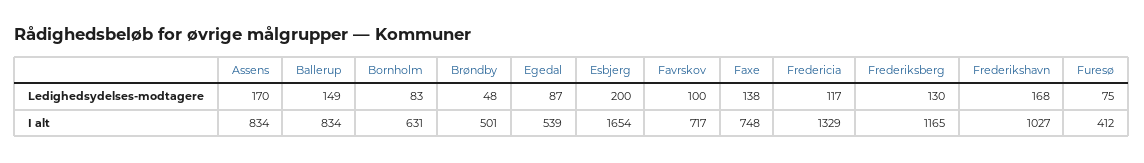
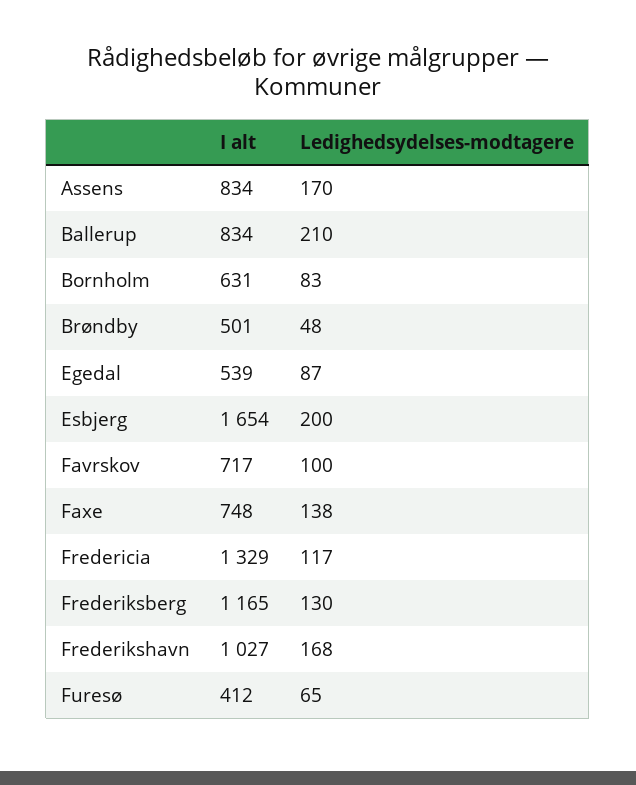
  {
    "Assens": {
      "Ledighedsydelses-modtagere": 170,
      "I alt": 834
    },
    "Ballerup": {
-     "Ledighedsydelses-modtagere": 149,
+     "Ledighedsydelses-modtagere": 210,
      "I alt": 834
    },
    "Bornholm": {
      "Ledighedsydelses-modtagere": 83,
      "I alt": 631
    },
    "Brøndby": {
      "Ledighedsydelses-modtagere": 48,
      "I alt": 501
    },
    "Egedal": {
      "Ledighedsydelses-modtagere": 87,
      "I alt": 539
    },
    "Esbjerg": {
      "Ledighedsydelses-modtagere": 200,
      "I alt": 1654
    },
    "Favrskov": {
      "Ledighedsydelses-modtagere": 100,
      "I alt": 717
    },
    "Faxe": {
      "Ledighedsydelses-modtagere": 138,
      "I alt": 748
    },
    "Fredericia": {
      "Ledighedsydelses-modtagere": 117,
      "I alt": 1329
    },
    "Frederiksberg": {
      "Ledighedsydelses-modtagere": 130,
      "I alt": 1165
    },
    "Frederikshavn": {
      "Ledighedsydelses-modtagere": 168,
      "I alt": 1027
    },
    "Furesø": {
-     "Ledighedsydelses-modtagere": 75,
+     "Ledighedsydelses-modtagere": 65,
      "I alt": 412
    }
  }

